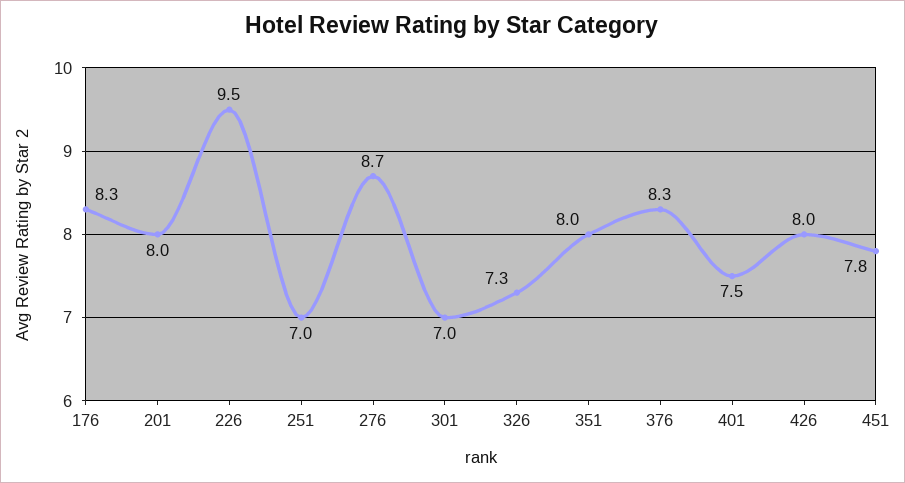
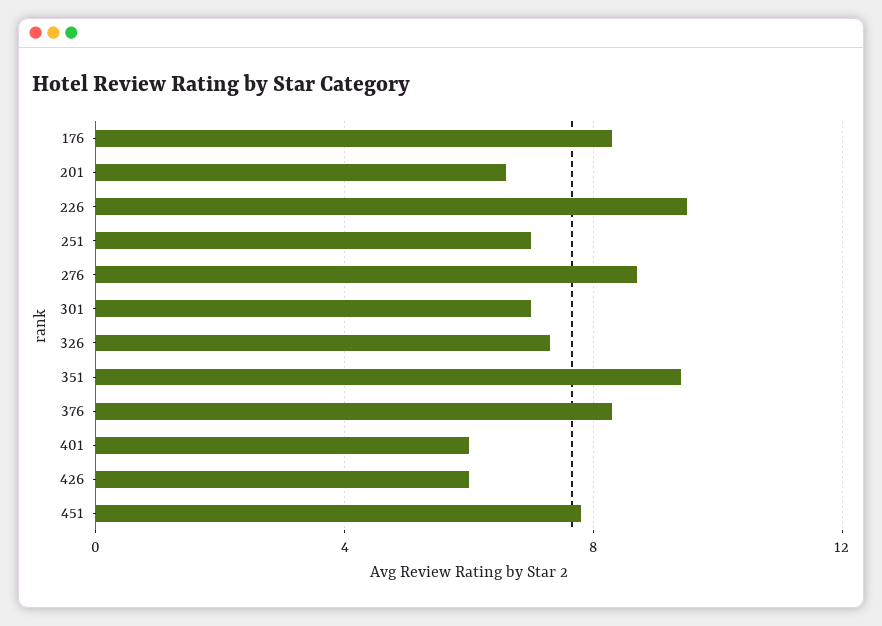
  {
    "176": 8.3,
-   "201": 8,
+   "201": 6.5,
    "226": 9.5,
    "251": 7,
    "276": 8.7,
    "301": 7,
    "326": 7.3,
-   "351": 8,
+   "351": 9.5,
    "376": 8.3,
-   "401": 7.5,
+   "401": 6,
-   "426": 8,
+   "426": 6,
    "451": 7.8
  }

